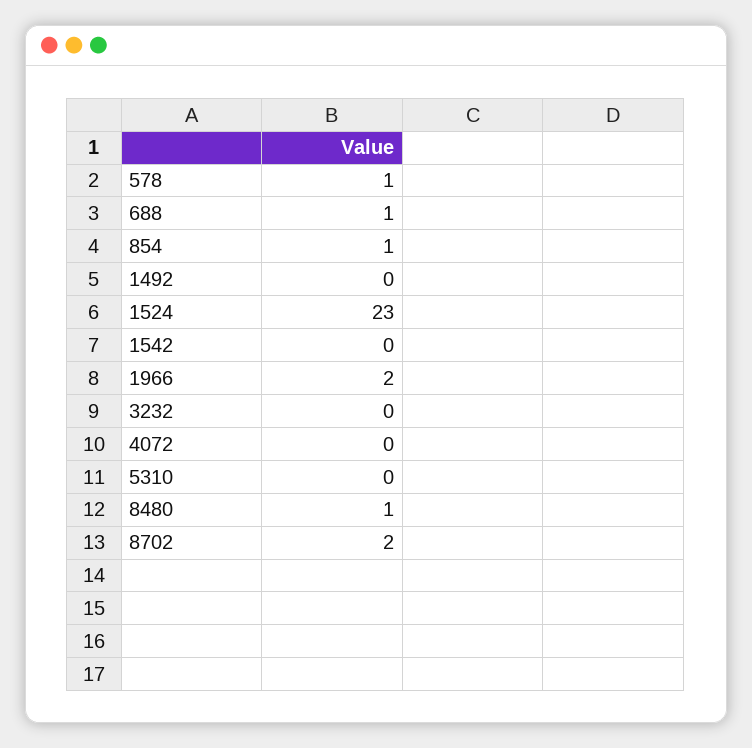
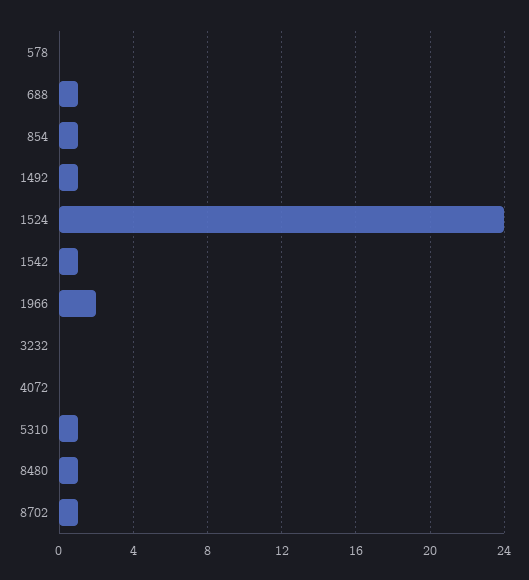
  {
-   "578": 1,
+   "578": 0,
    "688": 1,
    "854": 1,
-   "1492": 0,
+   "1492": 1,
-   "1524": 23,
+   "1524": 24,
-   "1542": 0,
+   "1542": 1,
    "1966": 2,
    "3232": 0,
    "4072": 0,
-   "5310": 0,
+   "5310": 1,
    "8480": 1,
-   "8702": 2
+   "8702": 1
  }

